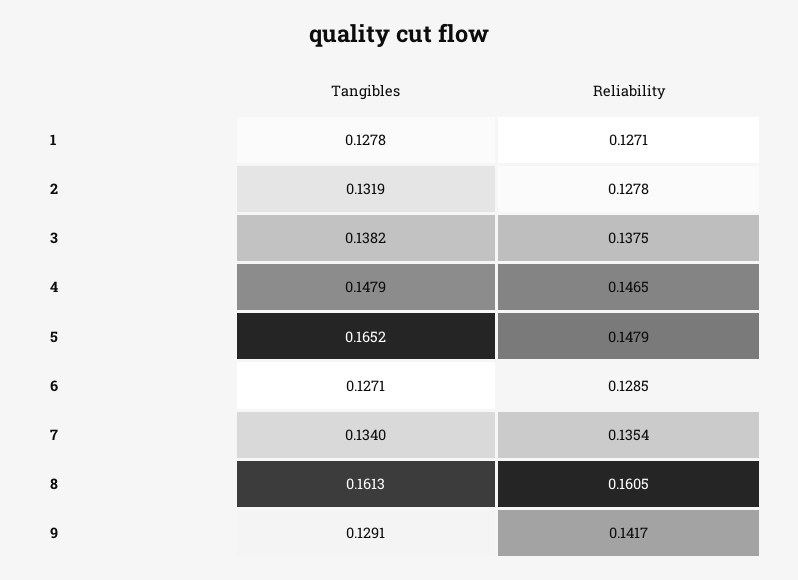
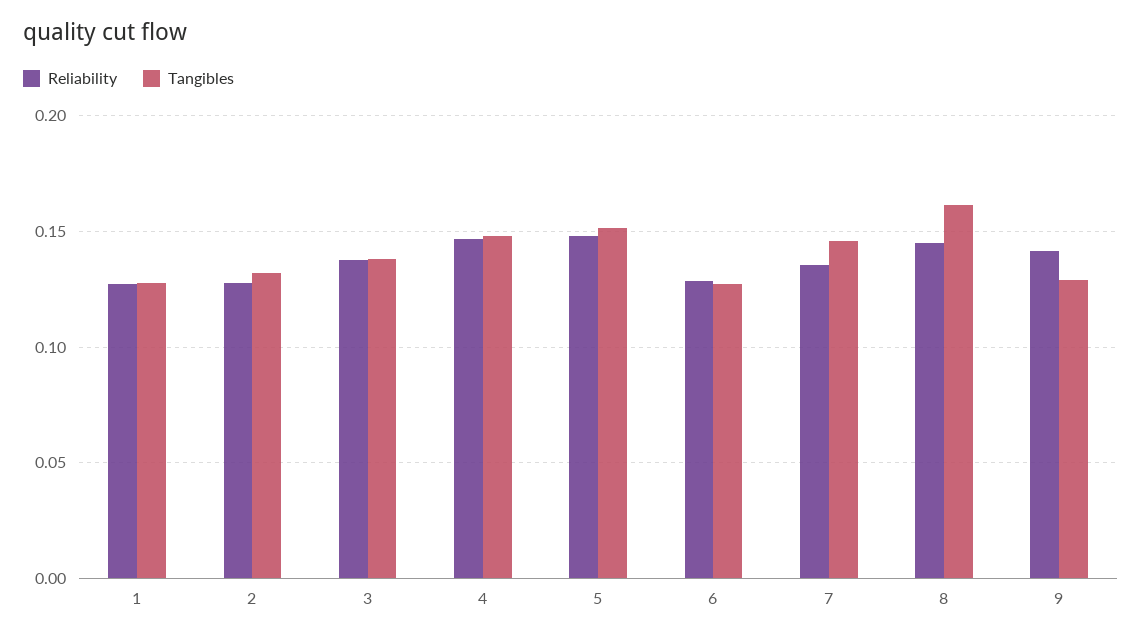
  {
    "Tangibles": {
      "1": 0.1278,
      "2": 0.1319,
      "3": 0.1382,
      "4": 0.1479,
-     "5": 0.1652,
+     "5": 0.15,
      "6": 0.1271,
-     "7": 0.134,
+     "7": 0.145,
      "8": 0.1613,
      "9": 0.1291
    },
    "Reliability": {
      "1": 0.1271,
      "2": 0.1278,
      "3": 0.1375,
      "4": 0.1465,
      "5": 0.1479,
      "6": 0.1285,
      "7": 0.1354,
-     "8": 0.1605,
+     "8": 0.145,
      "9": 0.1417
    }
  }

